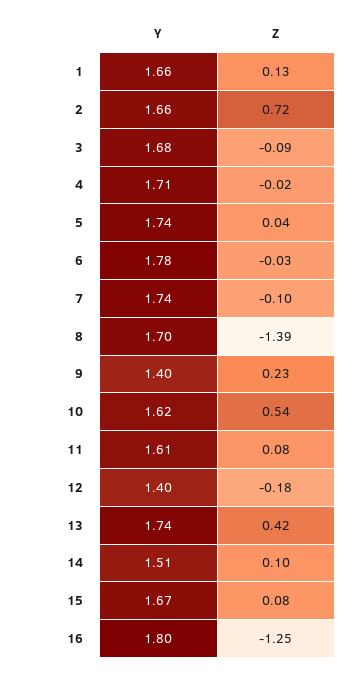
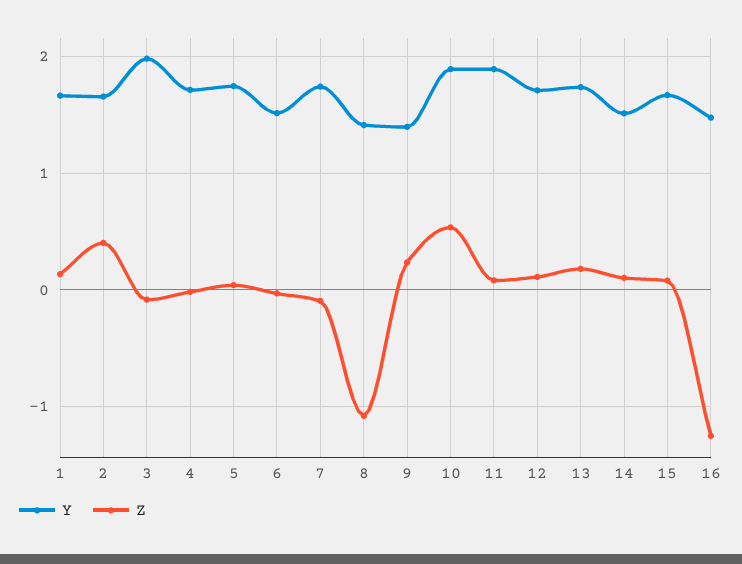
  {
    "Y": {
      "1": 1.66,
      "2": 1.66,
-     "3": 1.68,
+     "3": 2,
      "4": 1.71,
      "5": 1.74,
-     "6": 1.78,
+     "6": 1.5,
      "7": 1.74,
-     "8": 1.7,
+     "8": 1.4,
      "9": 1.4,
-     "10": 1.62,
+     "10": 1.9,
-     "11": 1.61,
+     "11": 1.9,
-     "12": 1.4,
+     "12": 1.7,
      "13": 1.74,
      "14": 1.51,
      "15": 1.67,
-     "16": 1.8
+     "16": 1.5
    },
    "Z": {
      "1": 0.13,
-     "2": 0.72,
+     "2": 0.4,
      "3": -0.09,
      "4": -0.02,
      "5": 0.04,
      "6": -0.03,
      "7": -0.1,
-     "8": -1.39,
+     "8": -1.1,
      "9": 0.23,
      "10": 0.54,
      "11": 0.08,
-     "12": -0.18,
+     "12": 0.1,
-     "13": 0.42,
+     "13": 0.2,
      "14": 0.1,
      "15": 0.08,
      "16": -1.25
    }
  }

